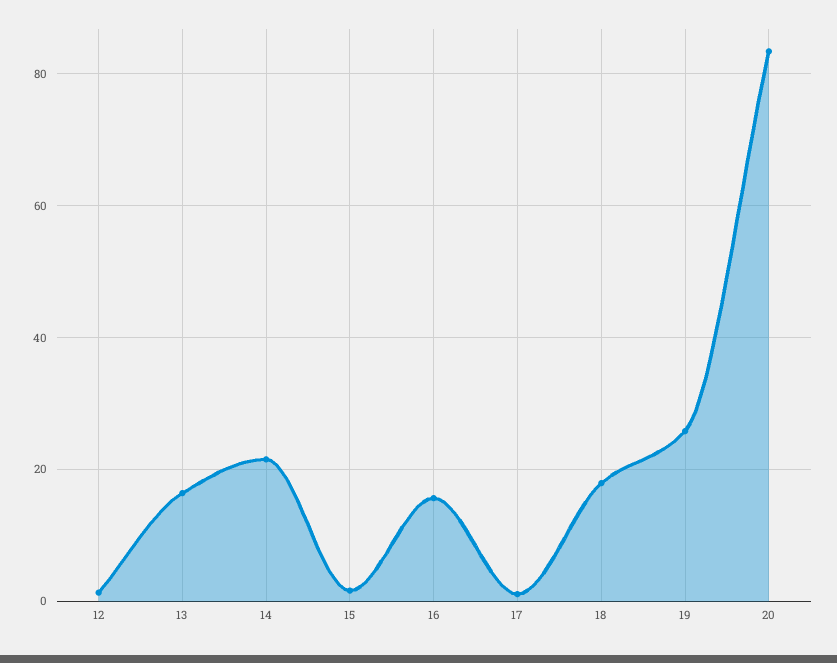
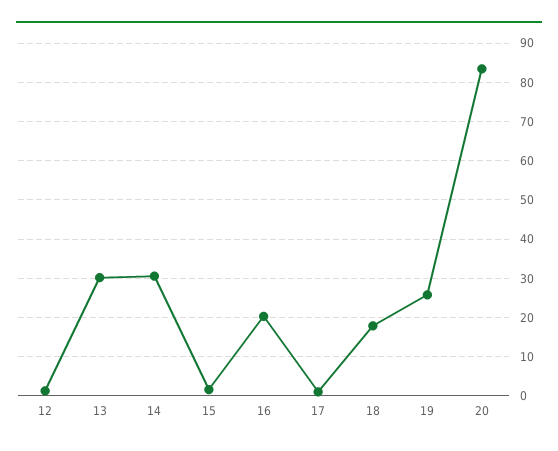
  {
    "12": 2,
-   "13": 16,
+   "13": 30,
-   "14": 22,
+   "14": 30,
    "15": 2,
-   "16": 16,
+   "16": 20,
    "17": 2,
    "18": 18,
    "19": 26,
    "20": 84
  }

